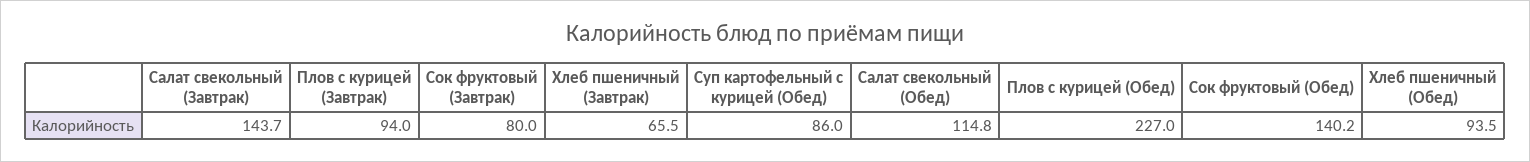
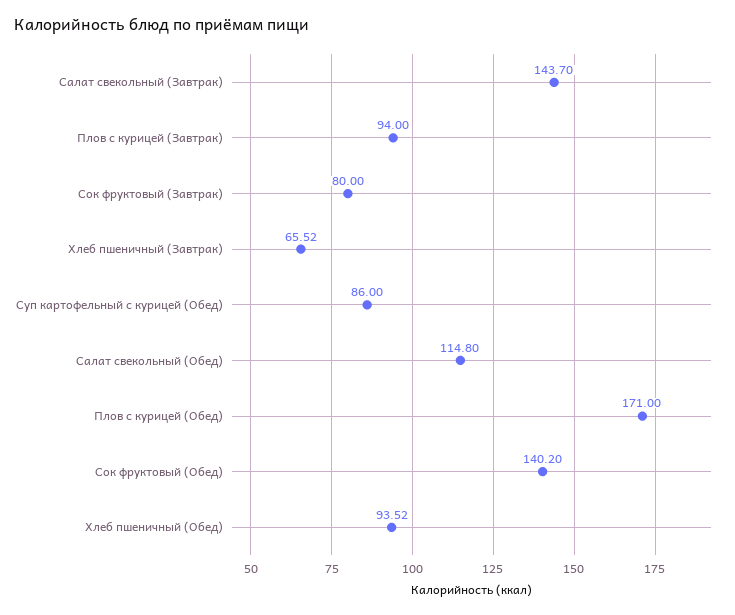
  {
    "Салат свекольный (Завтрак)": 143.7,
    "Плов с курицей (Завтрак)": 94,
    "Сок фруктовый (Завтрак)": 80,
    "Хлеб пшеничный (Завтрак)": 65.52,
    "Суп картофельный с курицей (Обед)": 86,
    "Салат свекольный (Обед)": 114.8,
-   "Плов с курицей (Обед)": 227,
+   "Плов с курицей (Обед)": 171,
    "Сок фруктовый (Обед)": 140.2,
    "Хлеб пшеничный (Обед)": 93.52
  }

